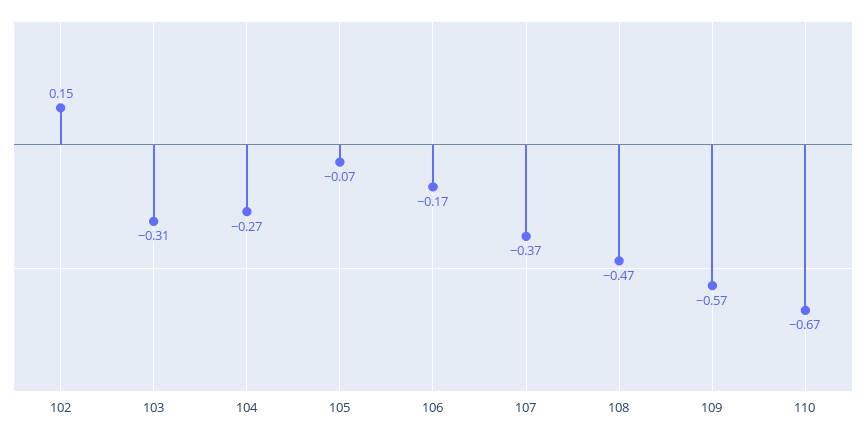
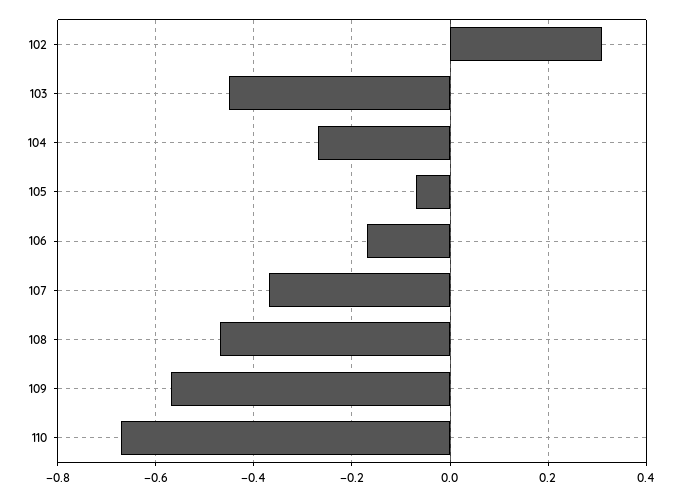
  {
-   "102": 0.15,
+   "102": 0.3,
-   "103": -0.31,
+   "103": -0.45,
    "104": -0.27,
    "105": -0.07,
    "106": -0.17,
    "107": -0.37,
    "108": -0.47,
    "109": -0.57,
    "110": -0.67
  }

